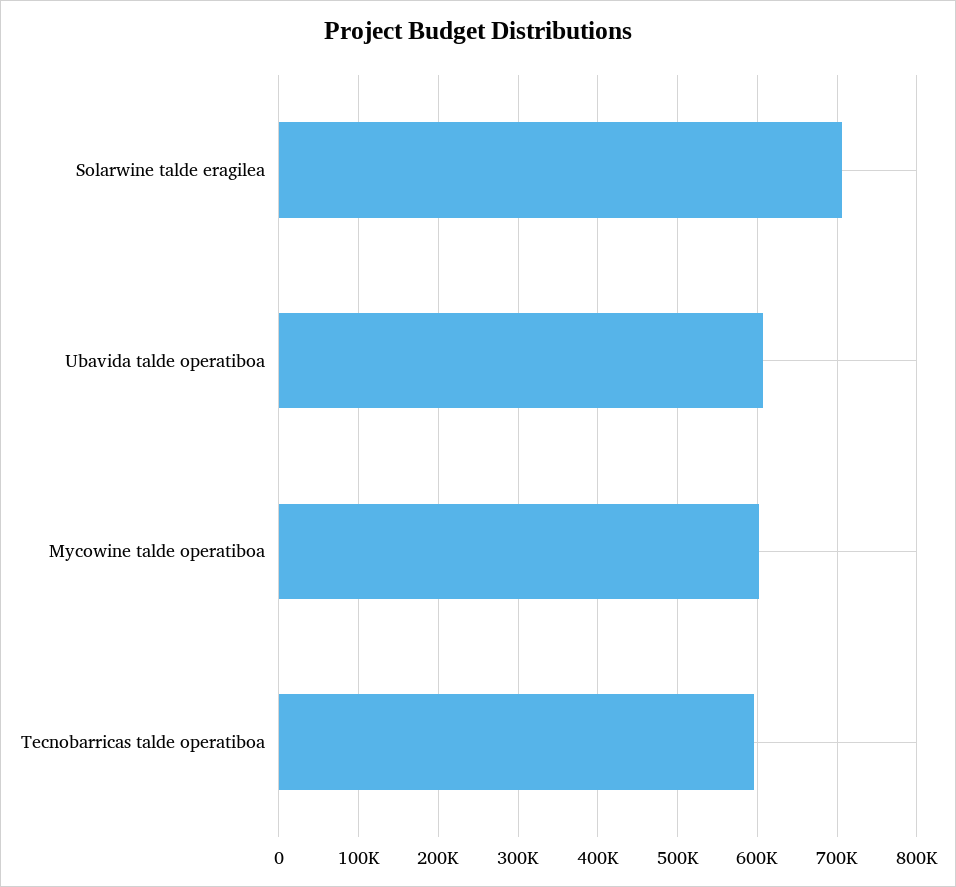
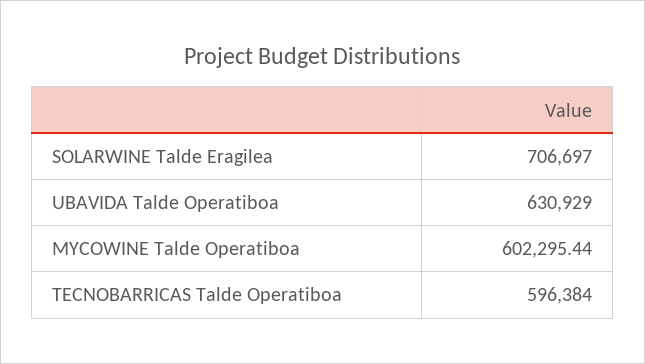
  {
    "Solarwine talde eragilea": 706697,
-   "Ubavida talde operatiboa": 610000,
+   "Ubavida talde operatiboa": 630929,
    "Mycowine talde operatiboa": 602295.44,
    "Tecnobarricas talde operatiboa": 596384
  }

